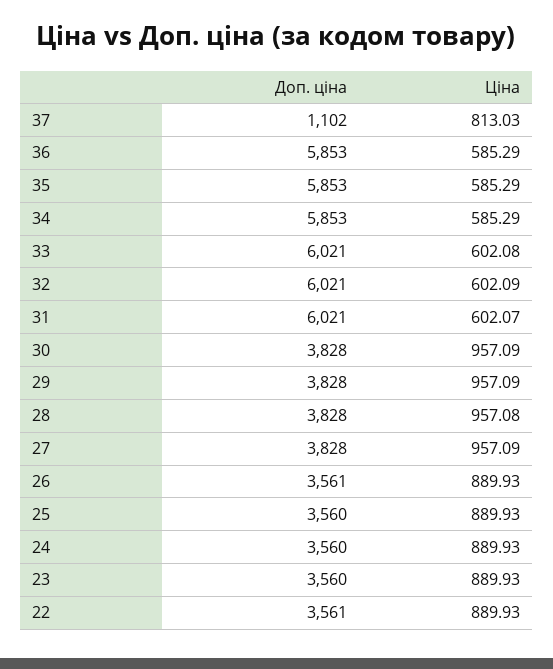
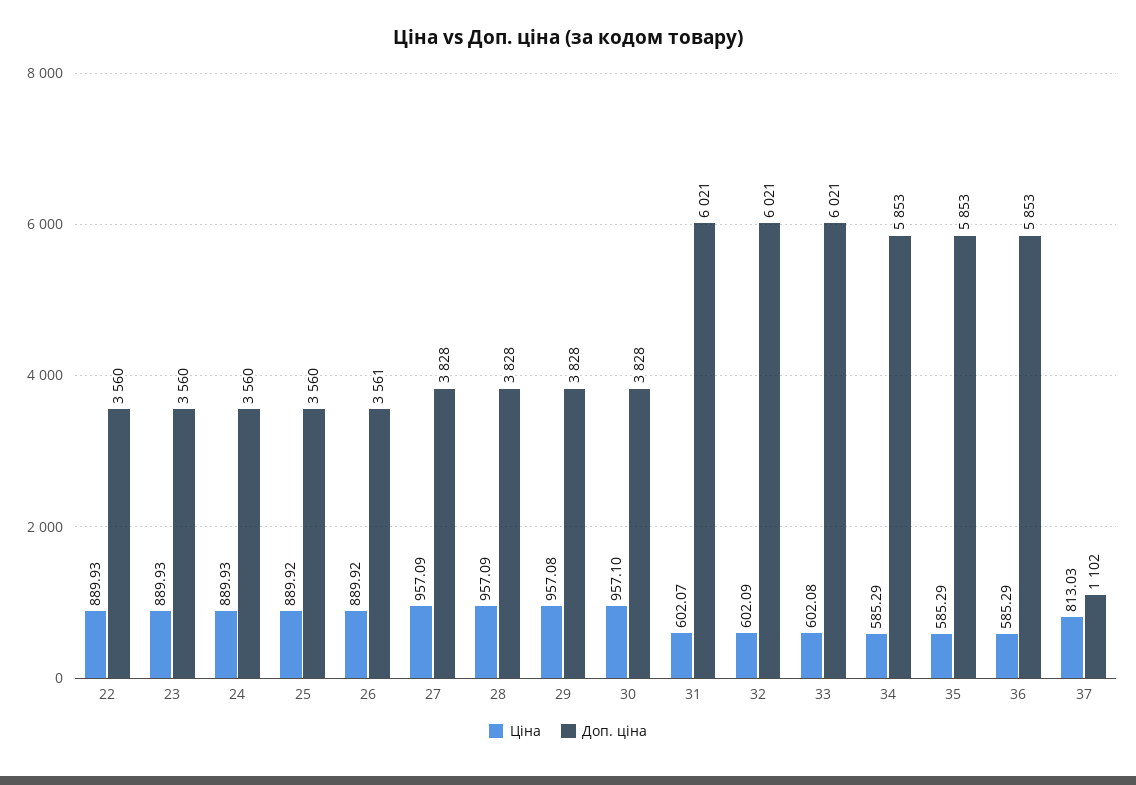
  {
    "Доп. ціна": {
      "37": 1102,
      "36": 5853,
      "35": 5853,
      "34": 5853,
      "33": 6021,
      "32": 6021,
      "31": 6021,
      "30": 3828,
      "29": 3828,
      "28": 3828,
      "27": 3828,
      "26": 3561,
      "25": 3560,
      "24": 3560,
      "23": 3560,
-     "22": 3561
+     "22": 3560
    },
    "Ціна": {
      "37": 813.03,
      "36": 585.29,
      "35": 585.29,
      "34": 585.29,
      "33": 602.08,
      "32": 602.09,
      "31": 602.07,
-     "30": 957.09,
+     "30": 957.1,
-     "29": 957.09,
+     "29": 957.08,
-     "28": 957.08,
+     "28": 957.09,
      "27": 957.09,
-     "26": 889.93,
+     "26": 889.92,
-     "25": 889.93,
+     "25": 889.92,
      "24": 889.93,
      "23": 889.93,
      "22": 889.93
    }
  }

